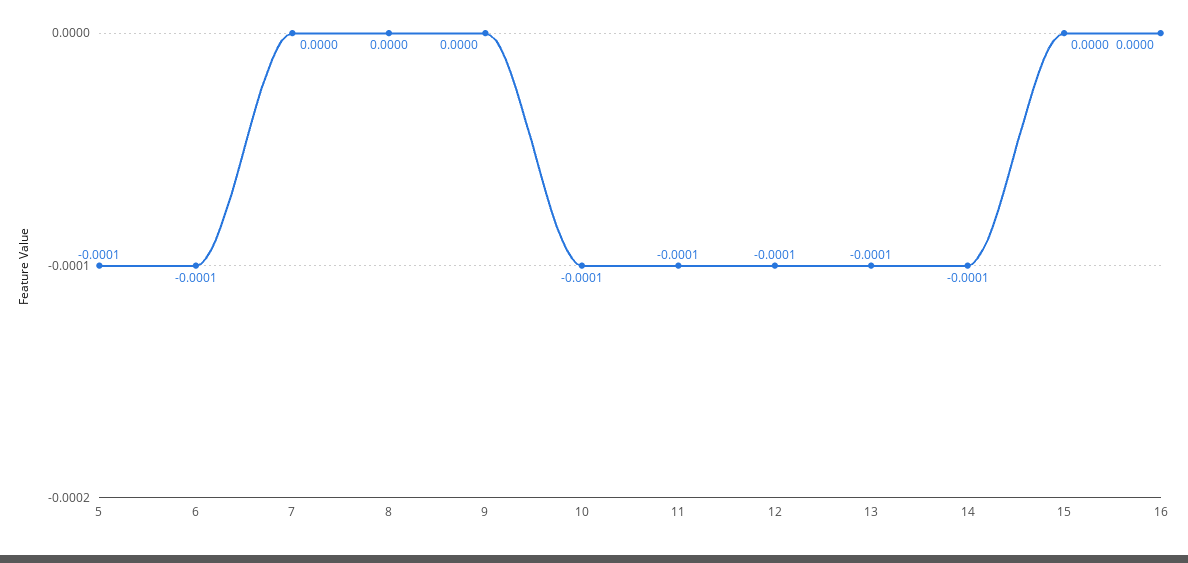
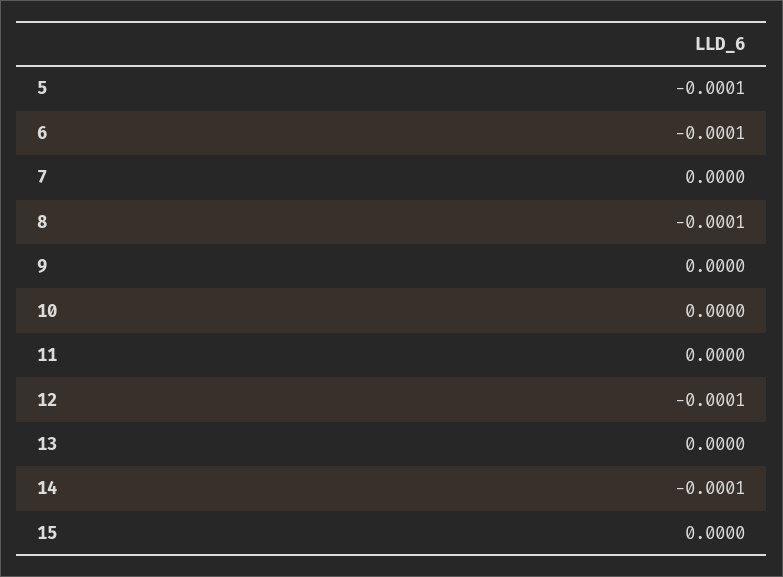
  {
    "5": -0.0001,
    "6": -0.0001,
    "7": 0,
-   "8": 0,
+   "8": -0.0001,
    "9": 0,
-   "10": -0.0001,
+   "10": 0,
-   "11": -0.0001,
+   "11": 0,
    "12": -0.0001,
-   "13": -0.0001,
+   "13": 0,
    "14": -0.0001,
-   "15": 0,
+   "15": 0
-   "16": 0
  }

